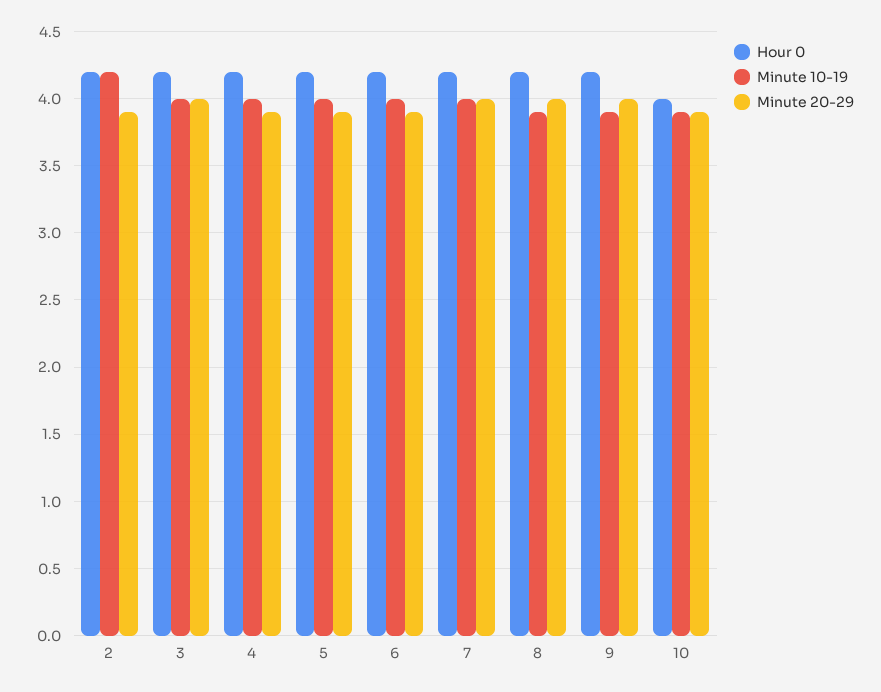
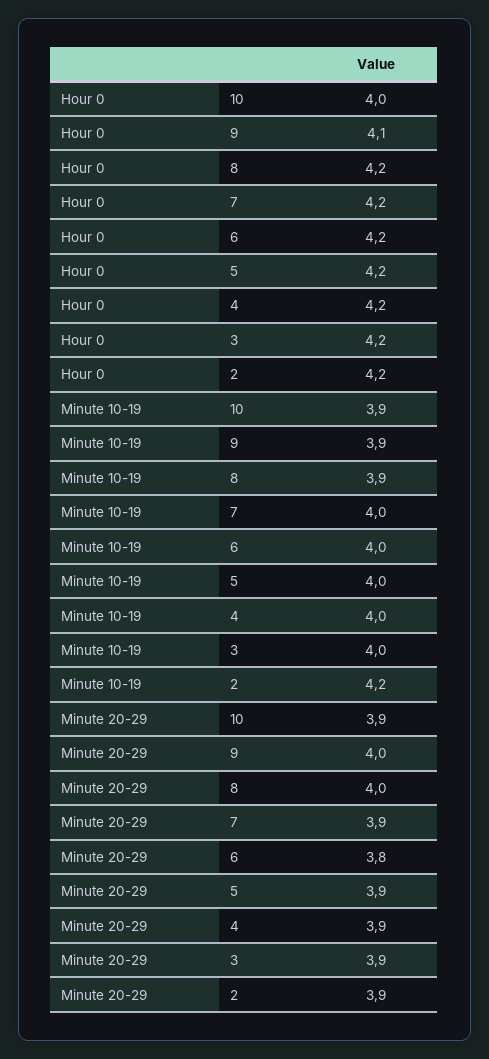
  {
    "Hour 0": {
      "2": 4.2,
      "3": 4.2,
      "4": 4.2,
      "5": 4.2,
      "6": 4.2,
      "7": 4.2,
      "8": 4.2,
-     "9": 4.2,
+     "9": 4.1,
      "10": 4
    },
    "Minute 10-19": {
      "2": 4.2,
      "3": 4,
      "4": 4,
      "5": 4,
      "6": 4,
      "7": 4,
      "8": 3.9,
      "9": 3.9,
      "10": 3.9
    },
    "Minute 20-29": {
      "2": 3.9,
-     "3": 4,
+     "3": 3.9,
      "4": 3.9,
      "5": 3.9,
-     "6": 3.9,
+     "6": 3.8,
-     "7": 4,
+     "7": 3.9,
      "8": 4,
      "9": 4,
      "10": 3.9
    }
  }

